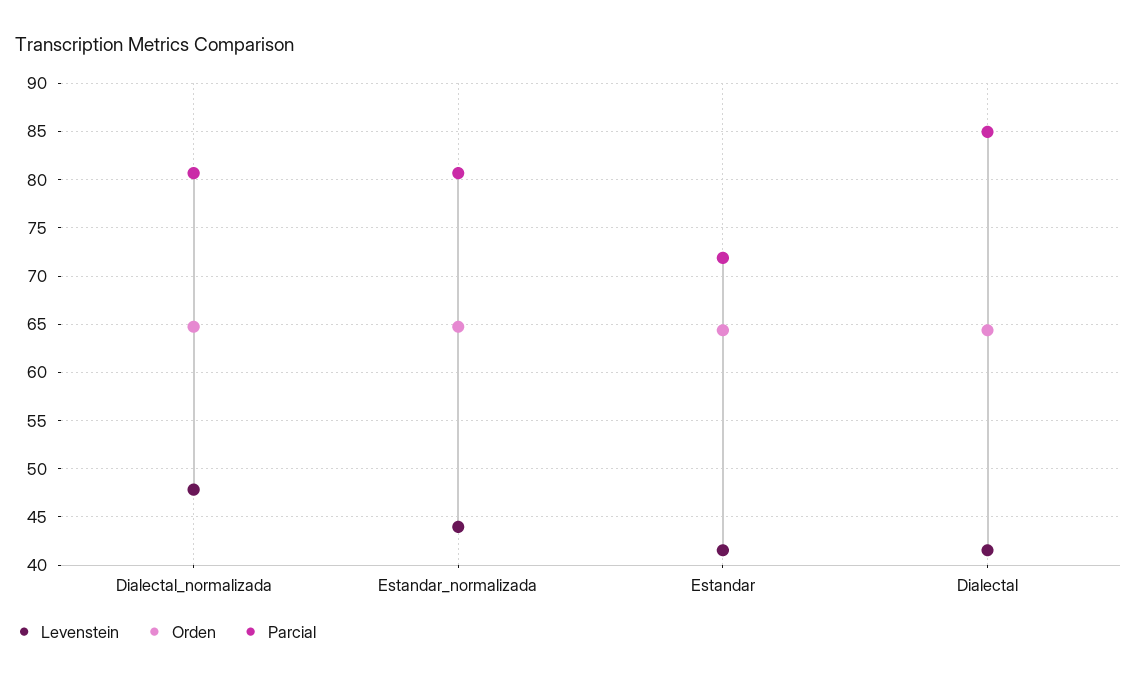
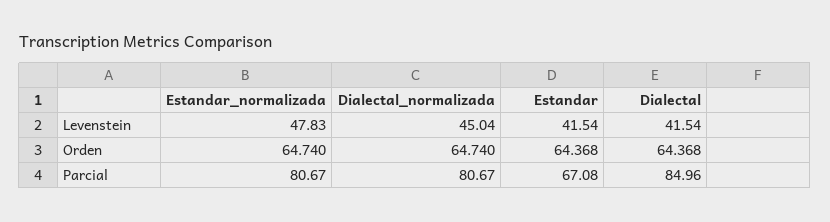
  {
    "Levenstein": {
-     "Dialectal_normalizada": 48,
+     "Dialectal_normalizada": 45.04,
-     "Estandar_normalizada": 44,
+     "Estandar_normalizada": 47.83,
      "Estandar": 41.54,
      "Dialectal": 41.54
    },
    "Orden": {
      "Dialectal_normalizada": 64.74,
      "Estandar_normalizada": 64.74,
      "Estandar": 64.368,
      "Dialectal": 64.368
    },
    "Parcial": {
      "Dialectal_normalizada": 80.67,
      "Estandar_normalizada": 80.67,
-     "Estandar": 72,
+     "Estandar": 67.08,
      "Dialectal": 84.96
    }
  }

